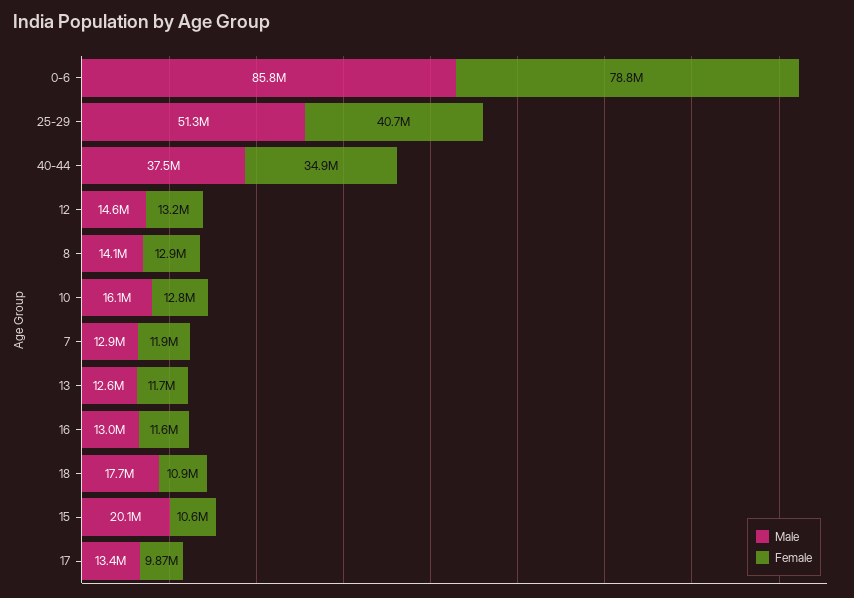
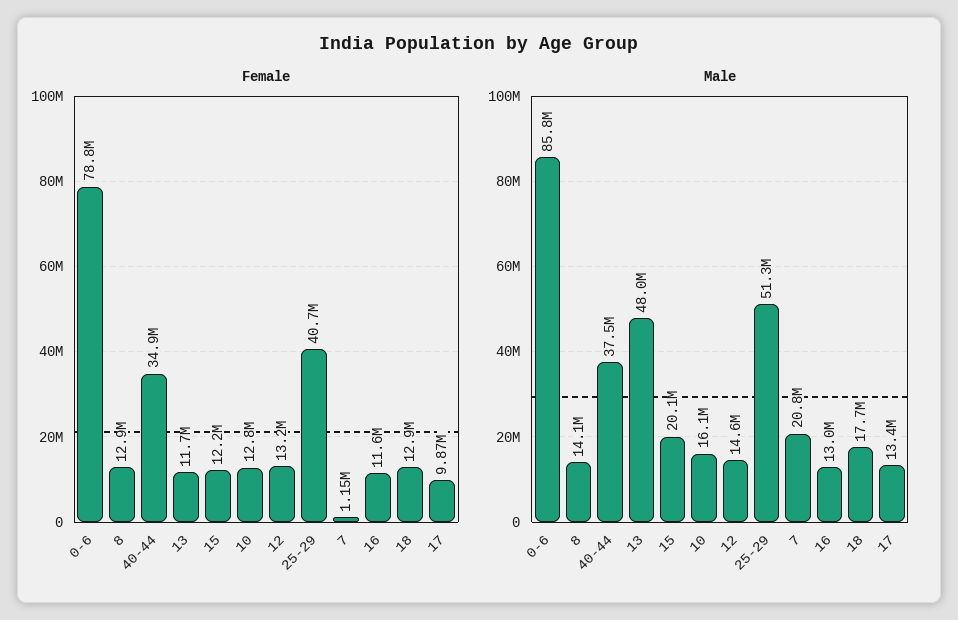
  {
    "Male": {
      "0-6": 85800000,
      "25-29": 51300000,
      "40-44": 37500000,
      "12": 14600000,
      "8": 14100000,
      "10": 16100000,
-     "7": 12900000,
+     "7": 20800000,
-     "13": 12600000,
+     "13": 48000000,
      "16": 13000000,
      "18": 17700000,
      "15": 20100000,
      "17": 13400000
    },
    "Female": {
      "0-6": 78800000,
      "25-29": 40700000,
      "40-44": 34900000,
      "12": 13200000,
      "8": 12900000,
      "10": 12800000,
-     "7": 11900000,
+     "7": 1150000,
      "13": 11700000,
      "16": 11600000,
-     "18": 10900000,
+     "18": 12900000,
-     "15": 10600000,
+     "15": 12200000,
      "17": 9870000
    }
  }

